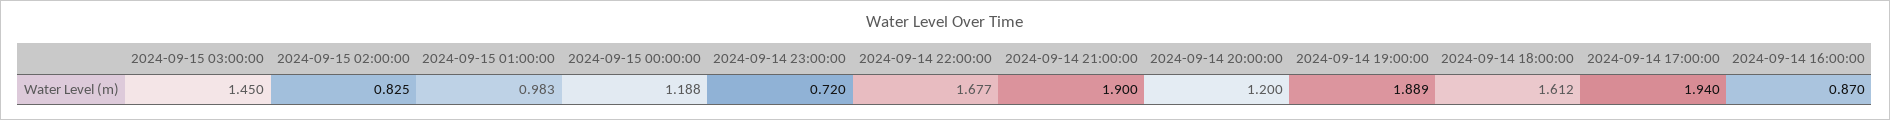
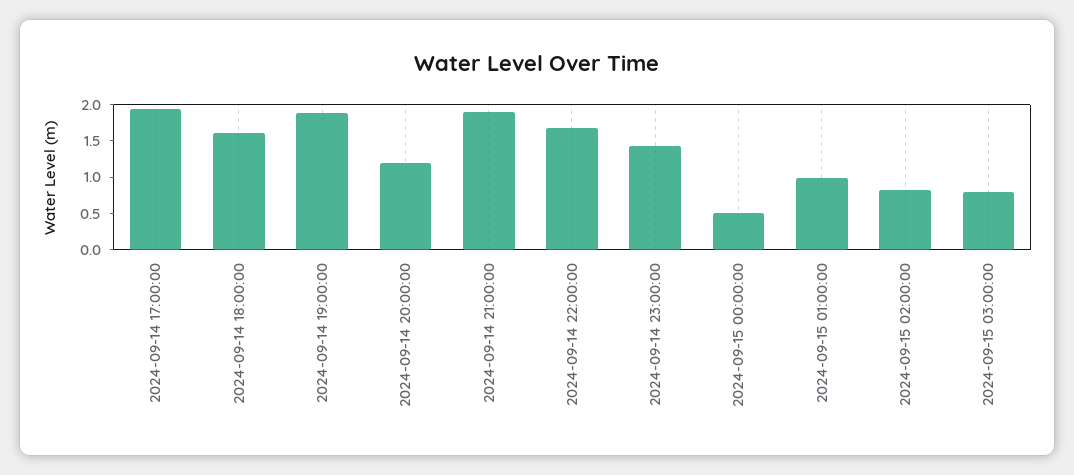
  {
-   "2024-09-15 03:00:00": 1.45,
+   "2024-09-15 03:00:00": 0.75,
    "2024-09-15 02:00:00": 0.825,
    "2024-09-15 01:00:00": 0.983,
-   "2024-09-15 00:00:00": 1.188,
+   "2024-09-15 00:00:00": 0.5,
-   "2024-09-14 23:00:00": 0.72,
+   "2024-09-14 23:00:00": 1.5,
    "2024-09-14 22:00:00": 1.677,
    "2024-09-14 21:00:00": 1.9,
    "2024-09-14 20:00:00": 1.2,
    "2024-09-14 19:00:00": 1.889,
    "2024-09-14 18:00:00": 1.612,
-   "2024-09-14 17:00:00": 1.94,
+   "2024-09-14 17:00:00": 1.94
-   "2024-09-14 16:00:00": 0.87
  }

